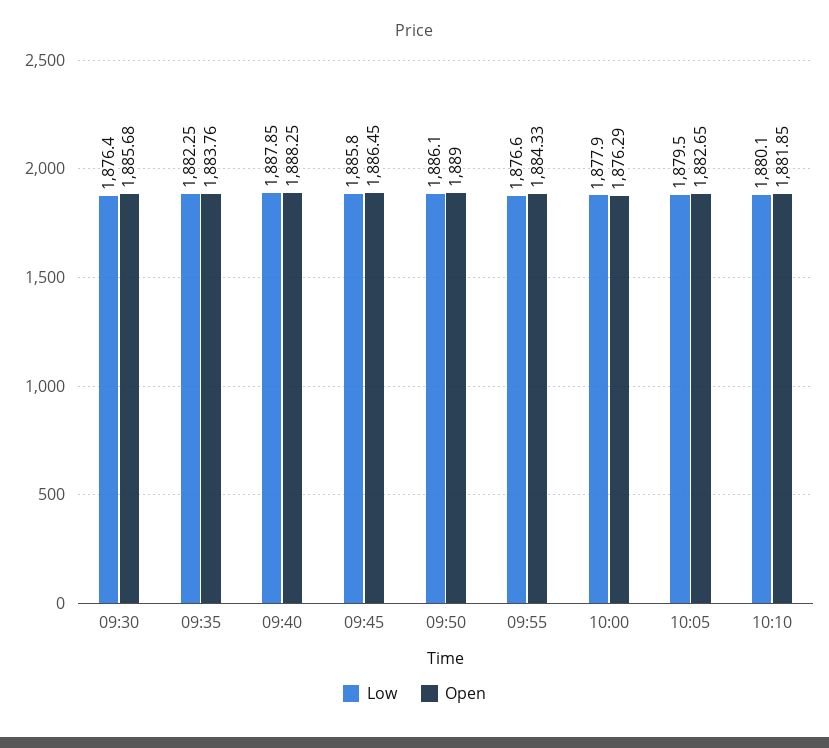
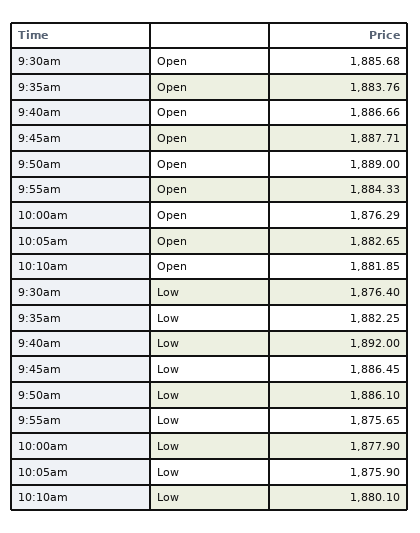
  {
    "Low": {
      "09:30": 1876.4,
      "09:35": 1882.25,
-     "09:40": 1887.85,
+     "09:40": 1892,
-     "09:45": 1885.8,
+     "09:45": 1886.45,
      "09:50": 1886.1,
-     "09:55": 1876.6,
+     "09:55": 1875.65,
      "10:00": 1877.9,
-     "10:05": 1879.5,
+     "10:05": 1875.9,
      "10:10": 1880.1
    },
    "Open": {
      "09:30": 1885.68,
      "09:35": 1883.76,
-     "09:40": 1888.25,
+     "09:40": 1886.66,
-     "09:45": 1886.45,
+     "09:45": 1887.71,
      "09:50": 1889,
      "09:55": 1884.33,
      "10:00": 1876.29,
      "10:05": 1882.65,
      "10:10": 1881.85
    }
  }

